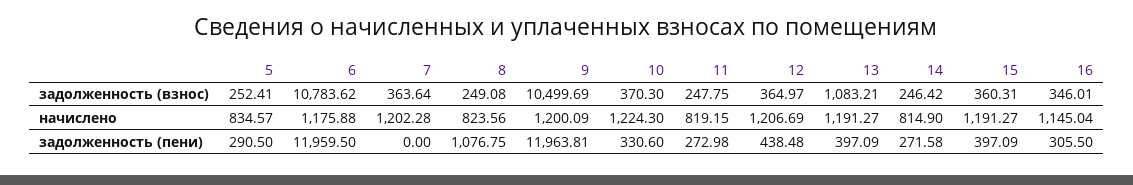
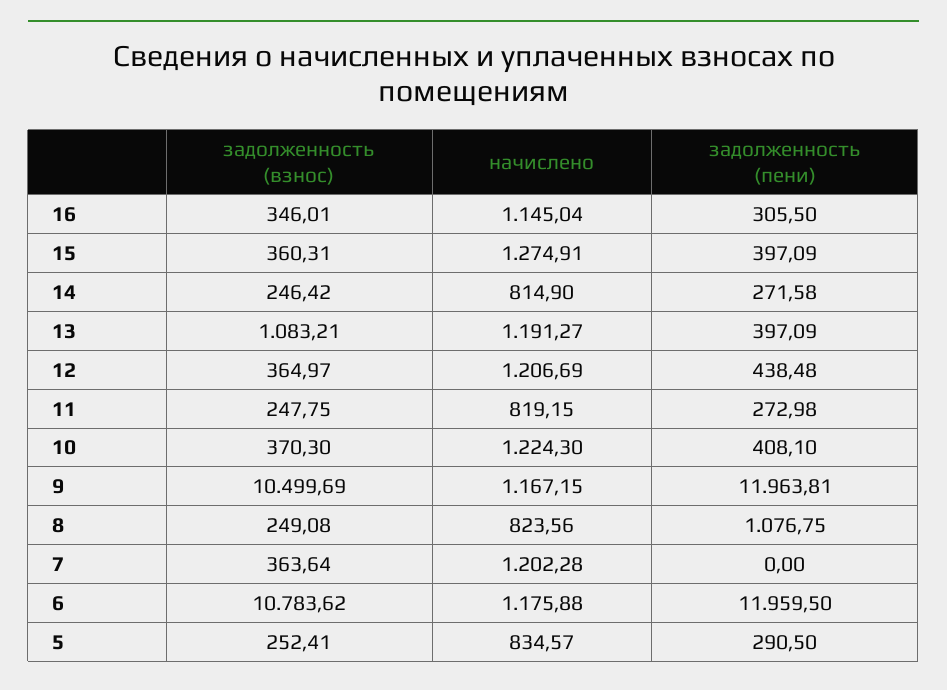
  {
    "5": {
      "задолженность (взнос)": 252.41,
      "начислено": 834.57,
      "задолженность (пени)": 290.5
    },
    "6": {
      "задолженность (взнос)": 10783.62,
      "начислено": 1175.88,
      "задолженность (пени)": 11959.5
    },
    "7": {
      "задолженность (взнос)": 363.64,
      "начислено": 1202.28,
      "задолженность (пени)": 0
    },
    "8": {
      "задолженность (взнос)": 249.08,
      "начислено": 823.56,
      "задолженность (пени)": 1076.75
    },
    "9": {
      "задолженность (взнос)": 10499.69,
-     "начислено": 1200.09,
+     "начислено": 1167.15,
      "задолженность (пени)": 11963.81
    },
    "10": {
      "задолженность (взнос)": 370.3,
      "начислено": 1224.3,
-     "задолженность (пени)": 330.6
+     "задолженность (пени)": 408.1
    },
    "11": {
      "задолженность (взнос)": 247.75,
      "начислено": 819.15,
      "задолженность (пени)": 272.98
    },
    "12": {
      "задолженность (взнос)": 364.97,
      "начислено": 1206.69,
      "задолженность (пени)": 438.48
    },
    "13": {
      "задолженность (взнос)": 1083.21,
      "начислено": 1191.27,
      "задолженность (пени)": 397.09
    },
    "14": {
      "задолженность (взнос)": 246.42,
      "начислено": 814.9,
      "задолженность (пени)": 271.58
    },
    "15": {
      "задолженность (взнос)": 360.31,
-     "начислено": 1191.27,
+     "начислено": 1274.91,
      "задолженность (пени)": 397.09
    },
    "16": {
      "задолженность (взнос)": 346.01,
      "начислено": 1145.04,
      "задолженность (пени)": 305.5
    }
  }

